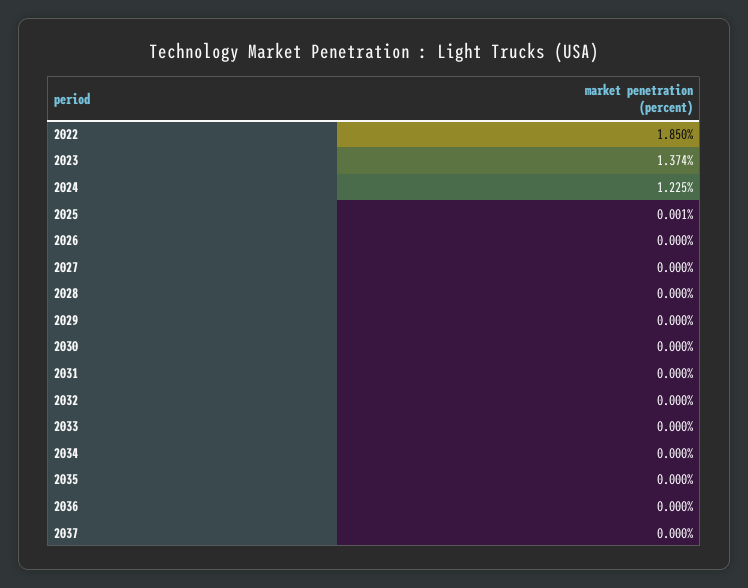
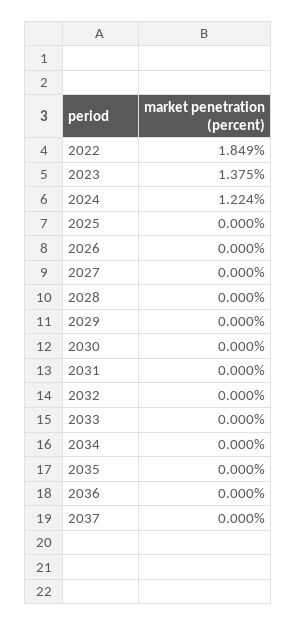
  {
-   "2022": 1.85,
+   "2022": 1.849,
-   "2023": 1.374,
+   "2023": 1.375,
-   "2024": 1.225,
+   "2024": 1.224,
-   "2025": 0.001,
+   "2025": 0,
    "2026": 0,
    "2027": 0,
    "2028": 0,
    "2029": 0,
    "2030": 0,
    "2031": 0,
    "2032": 0,
    "2033": 0,
    "2034": 0,
    "2035": 0,
    "2036": 0,
    "2037": 0
  }

